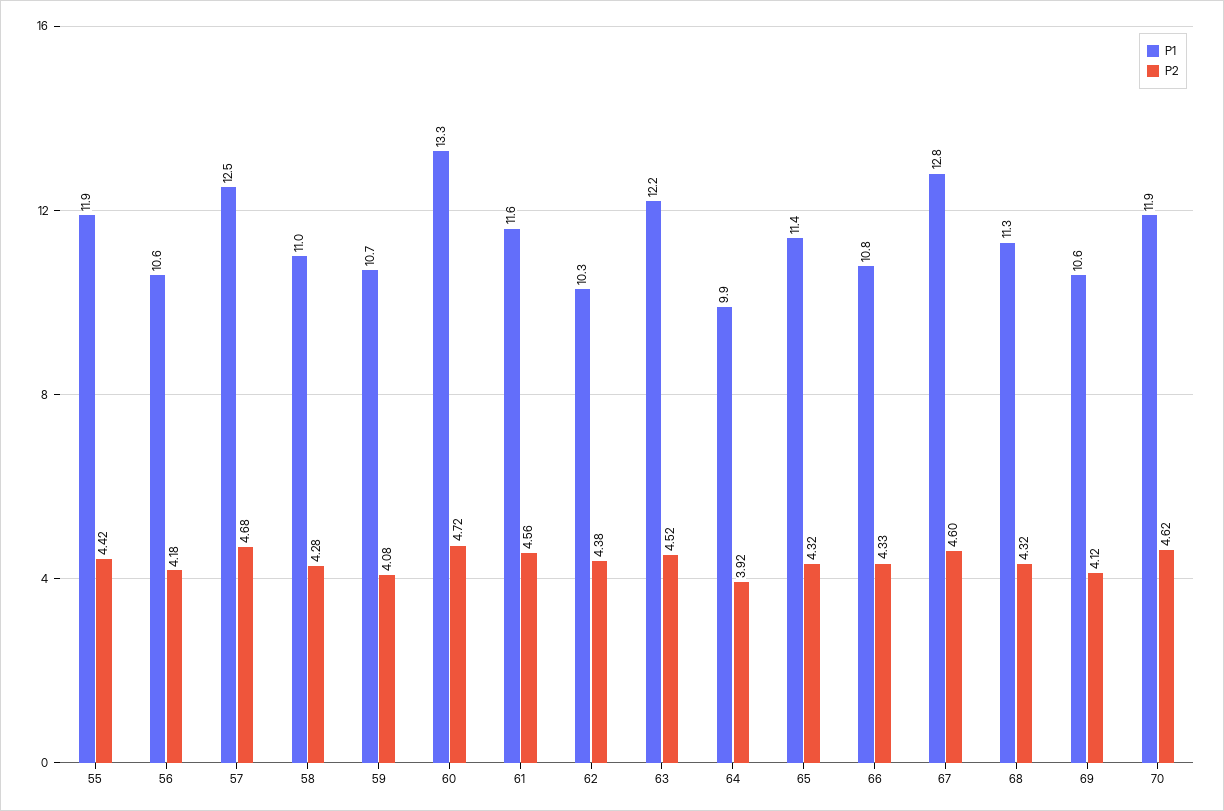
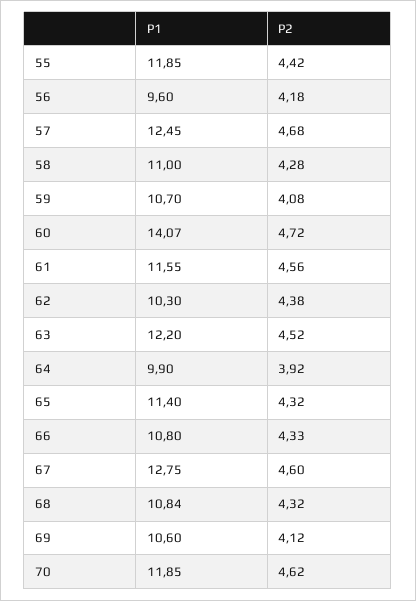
  {
    "P1": {
      "55": 11.85,
-     "56": 10.6,
+     "56": 9.6,
      "57": 12.45,
      "58": 11,
      "59": 10.7,
-     "60": 13.3,
+     "60": 14.07,
      "61": 11.55,
      "62": 10.3,
      "63": 12.2,
      "64": 9.9,
      "65": 11.4,
      "66": 10.8,
      "67": 12.75,
-     "68": 11.3,
+     "68": 10.84,
      "69": 10.6,
      "70": 11.85
    },
    "P2": {
      "55": 4.42,
      "56": 4.18,
      "57": 4.68,
      "58": 4.28,
      "59": 4.08,
      "60": 4.72,
      "61": 4.56,
      "62": 4.38,
      "63": 4.52,
      "64": 3.92,
      "65": 4.32,
      "66": 4.33,
      "67": 4.6,
      "68": 4.32,
      "69": 4.12,
      "70": 4.62
    }
  }

